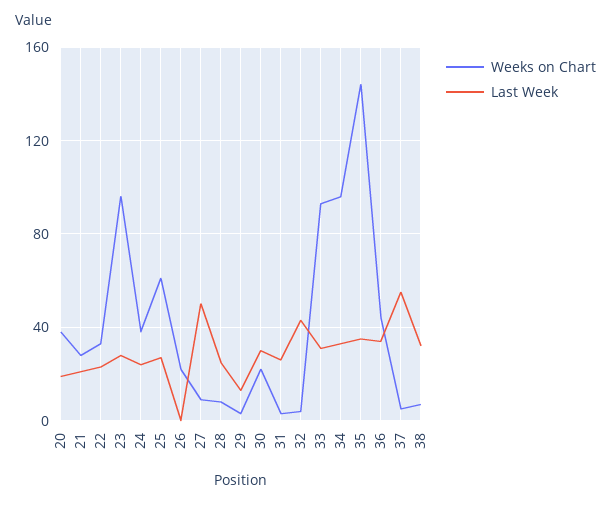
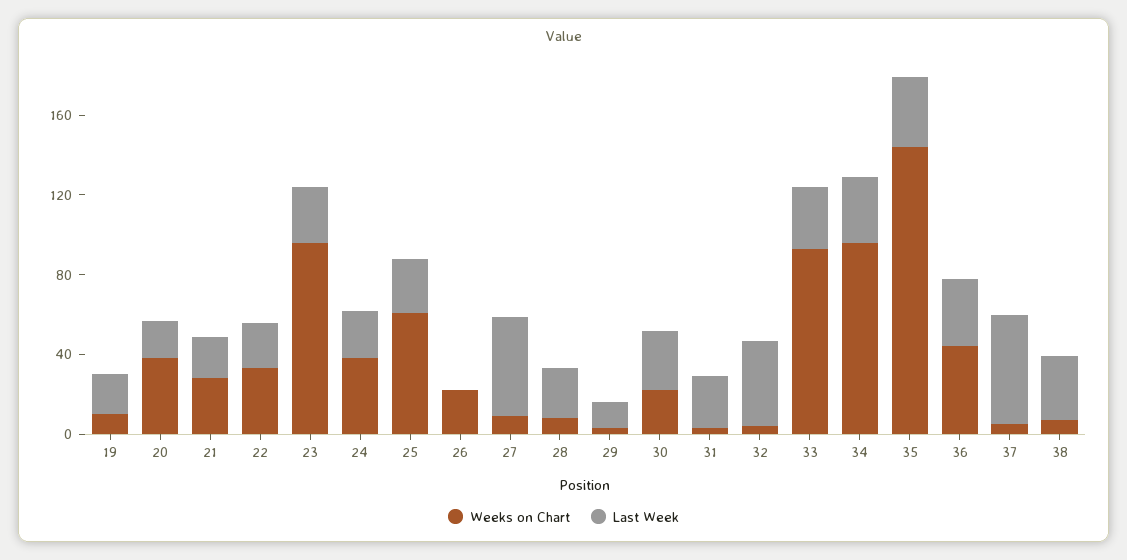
  {
    "Weeks on Chart": {
      "20": 40,
      "21": 30,
      "22": 35,
      "23": 95,
      "24": 40,
      "25": 60,
      "26": 20,
      "27": 10,
      "28": 10,
      "29": 5,
      "30": 20,
      "31": 5,
      "32": 5,
      "33": 95,
      "34": 95,
      "35": 145,
      "36": 45,
      "37": 5,
-     "38": 5
+     "38": 5,
+     "19": 10
    },
    "Last Week": {
      "20": 20,
      "21": 20,
      "22": 25,
      "23": 30,
      "24": 25,
      "25": 25,
      "26": 0,
      "27": 50,
      "28": 25,
      "29": 15,
      "30": 30,
      "31": 25,
      "32": 45,
      "33": 30,
      "34": 35,
      "35": 35,
      "36": 35,
      "37": 55,
-     "38": 30
+     "38": 30,
+     "19": 20
    }
  }

